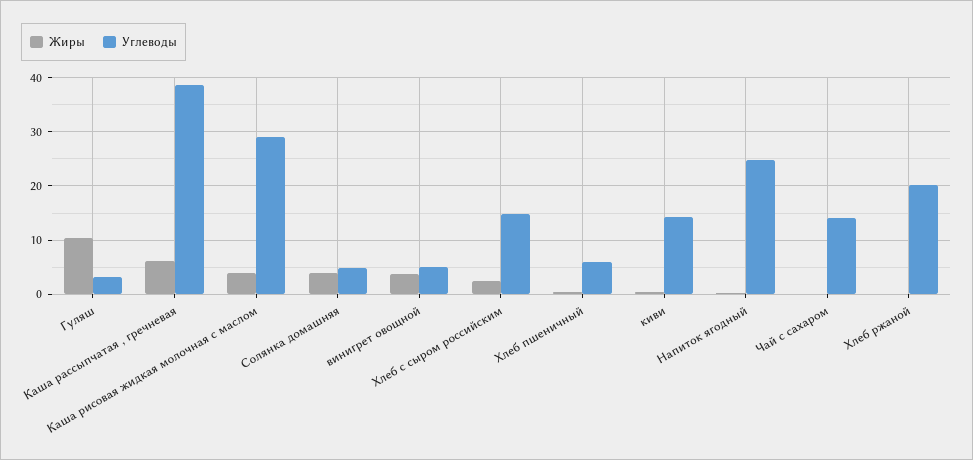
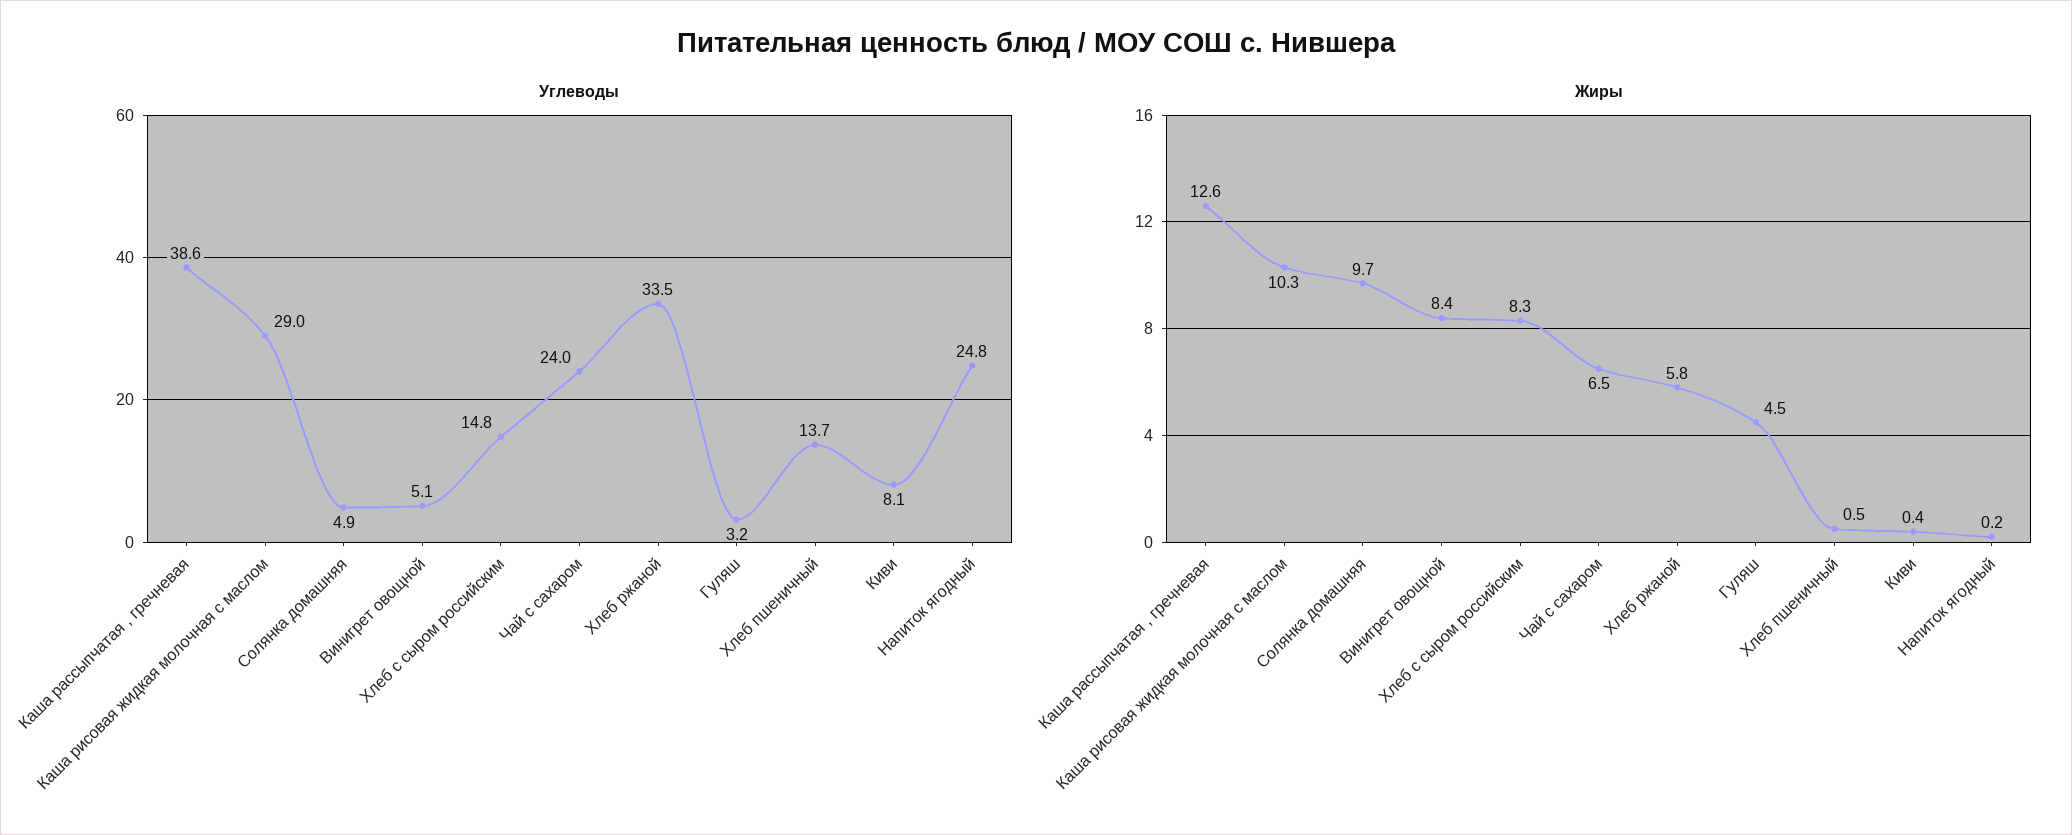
  {
    "Жиры": {
-     "Гуляш": 10,
+     "Гуляш": 4.5,
-     "Каша рассыпчатая , гречневая": 6,
+     "Каша рассыпчатая , гречневая": 12.6,
-     "Каша рисовая жидкая молочная с маслом": 4,
+     "Каша рисовая жидкая молочная с маслом": 10.3,
-     "Солянка домашняя": 4,
+     "Солянка домашняя": 9.7,
-     "винигрет овощной": 4,
+     "винигрет овощной": 8.4,
-     "Хлеб с сыром российским": 2,
+     "Хлеб с сыром российским": 8.3,
      "Хлеб пшеничный": 0.5,
      "киви": 0.4,
      "Напиток ягодный": 0.2,
-     "Чай с сахаром": 0,
+     "Чай с сахаром": 6.5,
-     "Хлеб ржаной": 0
+     "Хлеб ржаной": 5.8
    },
    "Углеводы": {
      "Гуляш": 3.2,
      "Каша рассыпчатая , гречневая": 38.6,
      "Каша рисовая жидкая молочная с маслом": 29,
      "Солянка домашняя": 4.9,
      "винигрет овощной": 5.1,
      "Хлеб с сыром российским": 14.8,
-     "Хлеб пшеничный": 6,
+     "Хлеб пшеничный": 13.7,
-     "киви": 14,
+     "киви": 8.1,
      "Напиток ягодный": 24.8,
-     "Чай с сахаром": 14,
+     "Чай с сахаром": 24,
-     "Хлеб ржаной": 20
+     "Хлеб ржаной": 33.5
    }
  }

